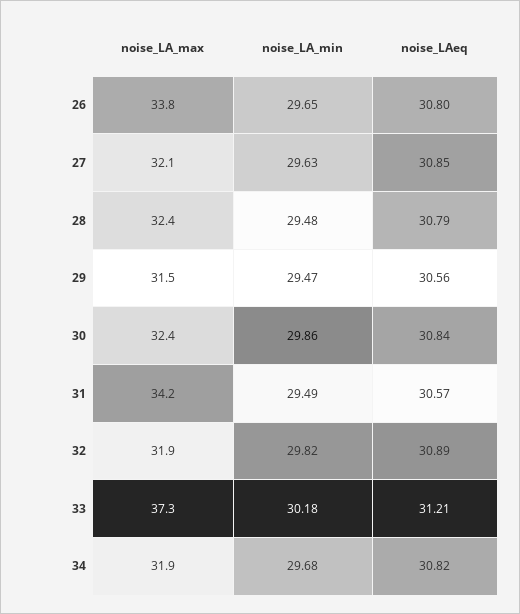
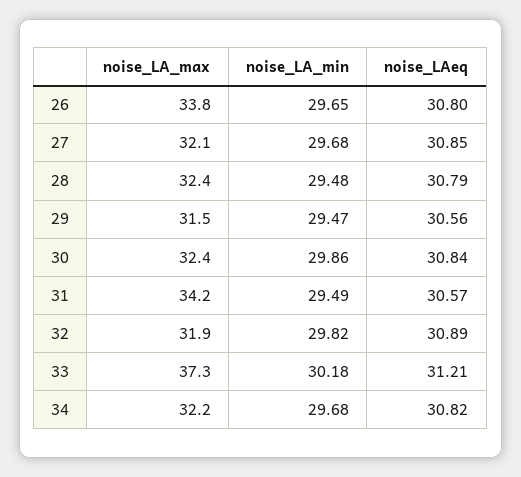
  {
    "noise_LA_max": {
      "26": 33.8,
      "27": 32.1,
      "28": 32.4,
      "29": 31.5,
      "30": 32.4,
      "31": 34.2,
      "32": 31.9,
      "33": 37.3,
-     "34": 31.9
+     "34": 32.2
    },
    "noise_LA_min": {
      "26": 29.65,
-     "27": 29.63,
+     "27": 29.68,
      "28": 29.48,
      "29": 29.47,
      "30": 29.86,
      "31": 29.49,
      "32": 29.82,
      "33": 30.18,
      "34": 29.68
    },
    "noise_LAeq": {
      "26": 30.8,
      "27": 30.85,
      "28": 30.79,
      "29": 30.56,
      "30": 30.84,
      "31": 30.57,
      "32": 30.89,
      "33": 31.21,
      "34": 30.82
    }
  }

